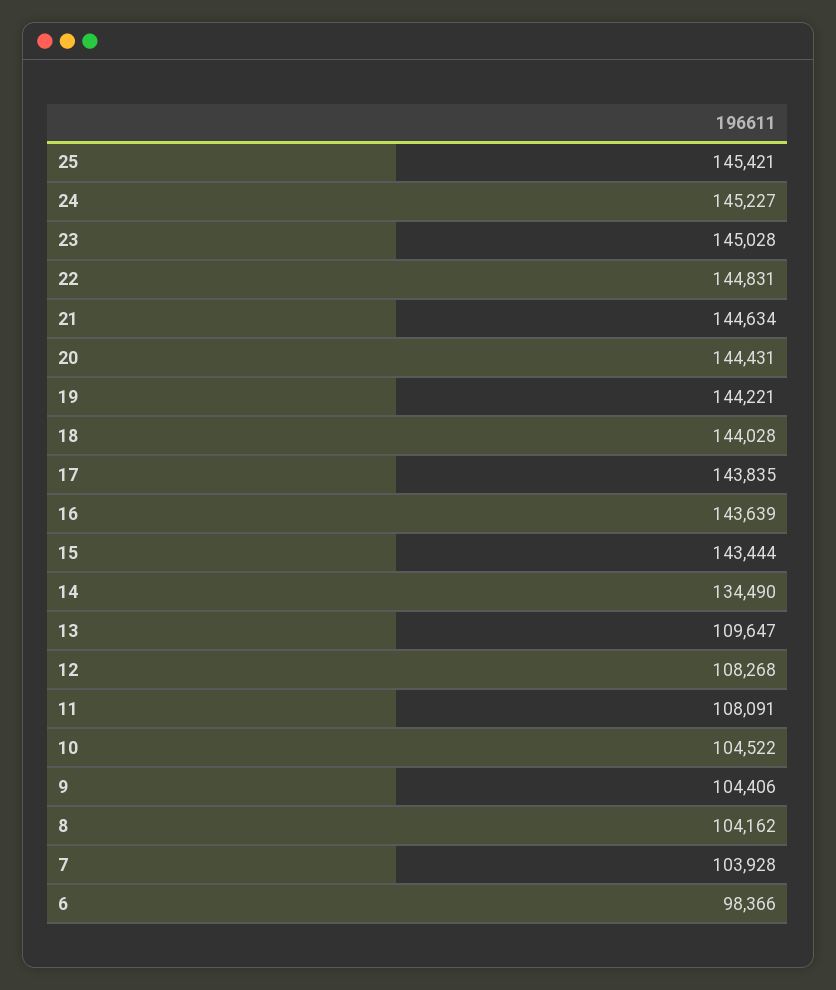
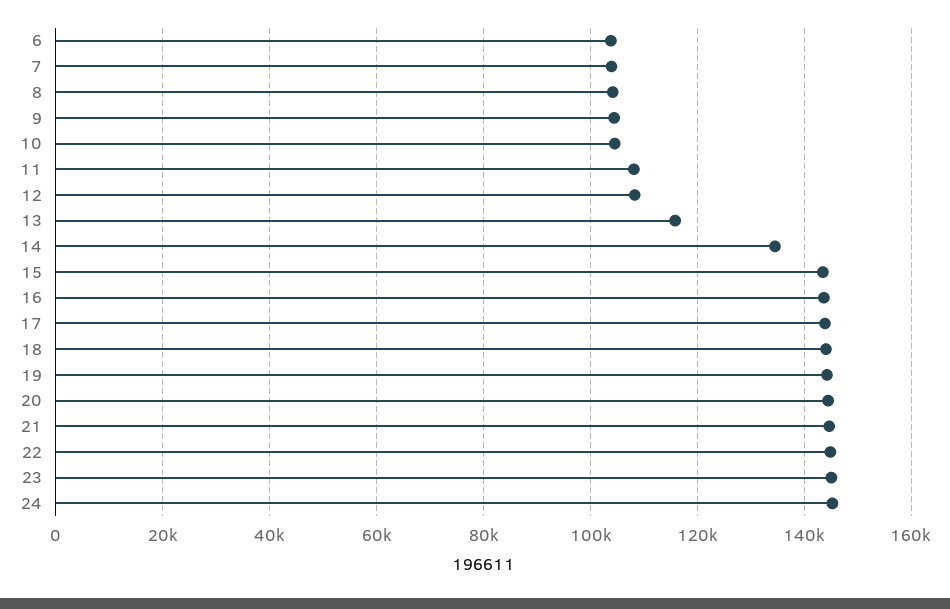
  {
-   "25": 145421,
    "24": 145227,
    "23": 145028,
    "22": 144831,
    "21": 144634,
    "20": 144431,
    "19": 144221,
    "18": 144028,
    "17": 143835,
    "16": 143639,
    "15": 143444,
    "14": 134490,
-   "13": 109647,
+   "13": 116000,
    "12": 108268,
    "11": 108091,
    "10": 104522,
    "9": 104406,
    "8": 104162,
    "7": 103928,
-   "6": 98366
+   "6": 104000
  }

